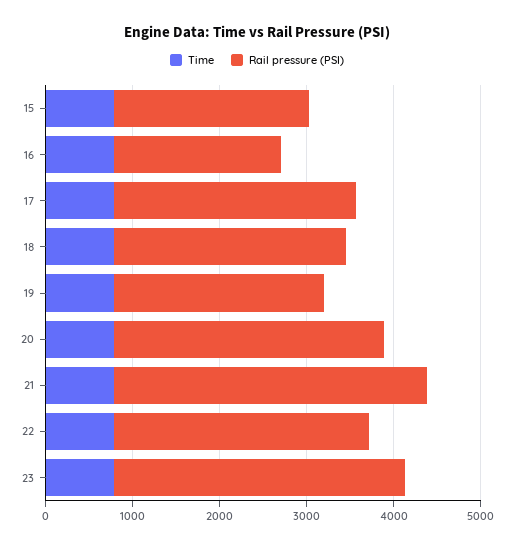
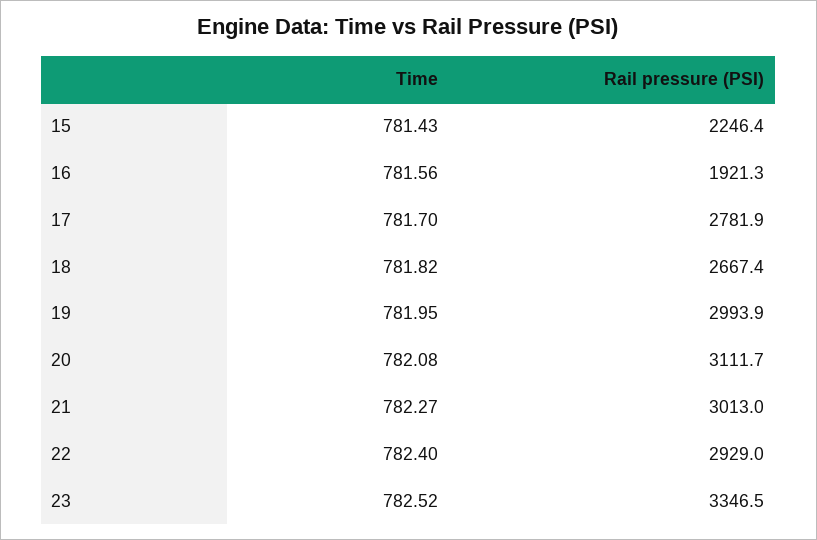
  {
    "Time": {
      "15": 781.43,
      "16": 781.56,
      "17": 781.7,
      "18": 781.82,
      "19": 781.95,
      "20": 782.08,
      "21": 782.27,
      "22": 782.4,
      "23": 782.52
    },
    "Rail pressure (PSI)": {
      "15": 2246.4,
      "16": 1921.3,
      "17": 2781.9,
      "18": 2667.4,
-     "19": 2400,
+     "19": 2993.9,
      "20": 3111.7,
-     "21": 3600,
+     "21": 3013,
      "22": 2929,
      "23": 3346.5
    }
  }

